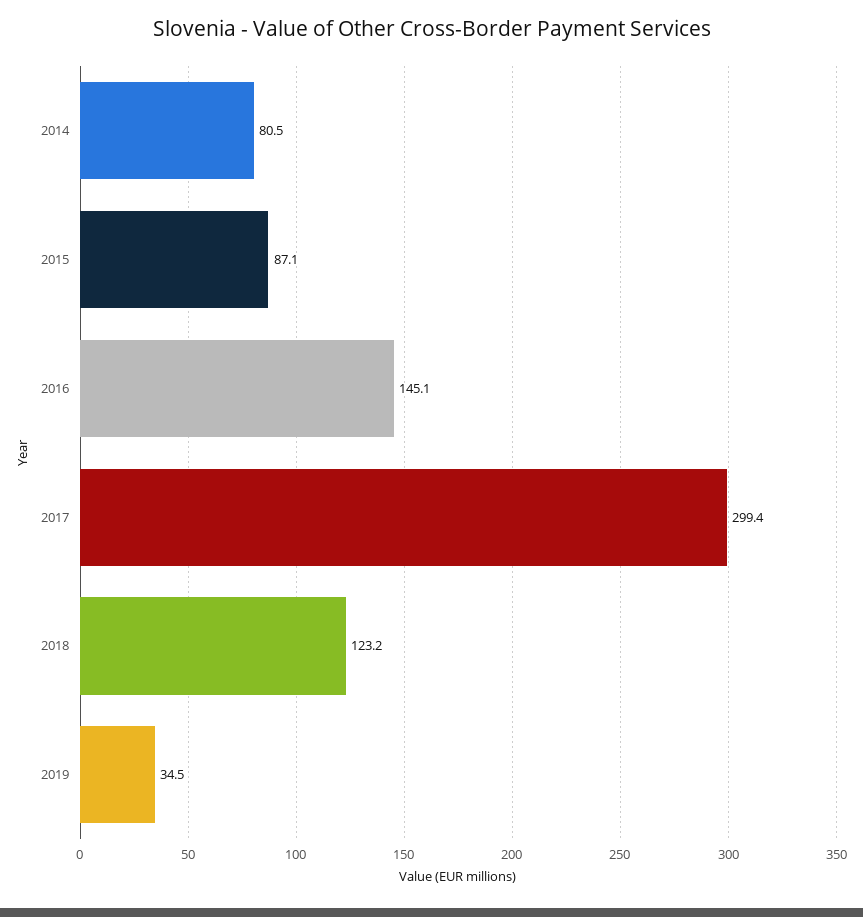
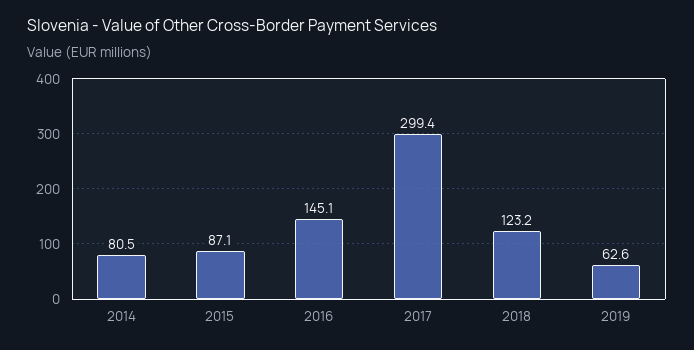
  {
    "2014": 80.5,
    "2015": 87.1,
    "2016": 145.1,
    "2017": 299.4,
    "2018": 123.2,
-   "2019": 34.5
+   "2019": 62.6
  }

